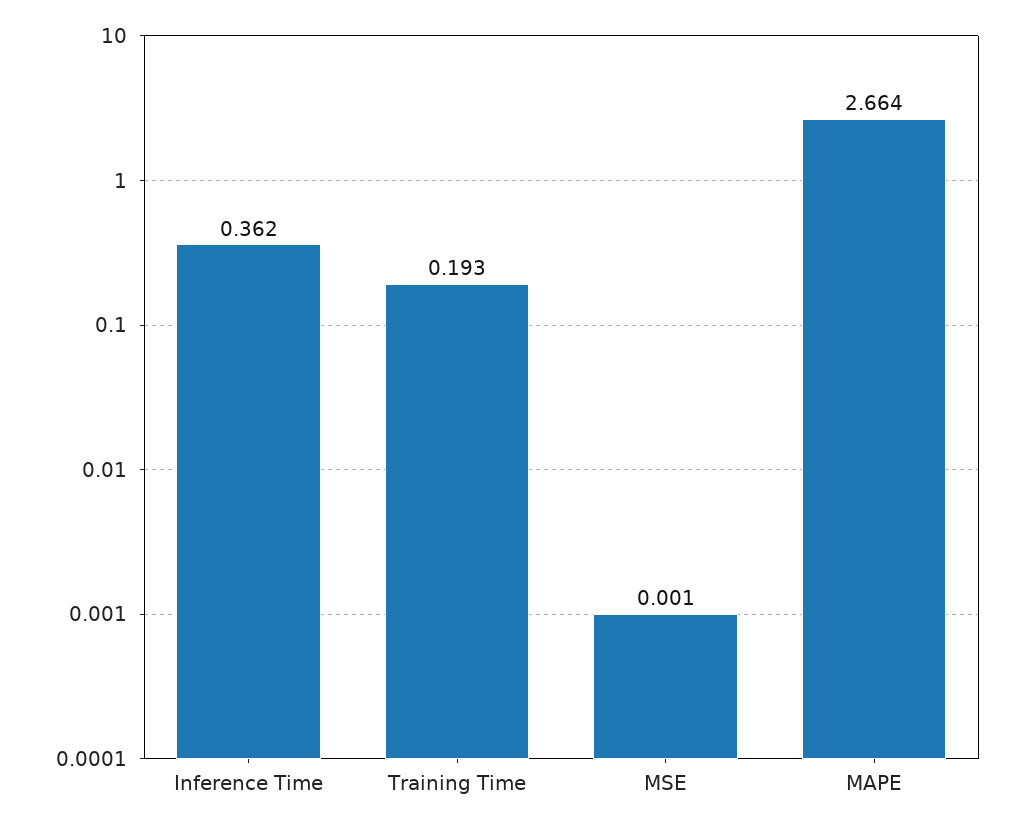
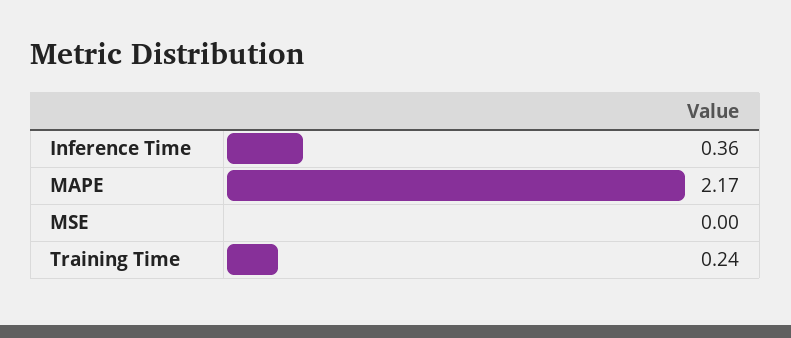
  {
    "Inference Time": 0.362,
-   "Training Time": 0.193,
+   "Training Time": 0.24,
    "MSE": 0.001,
-   "MAPE": 2.664
+   "MAPE": 2.17
  }

